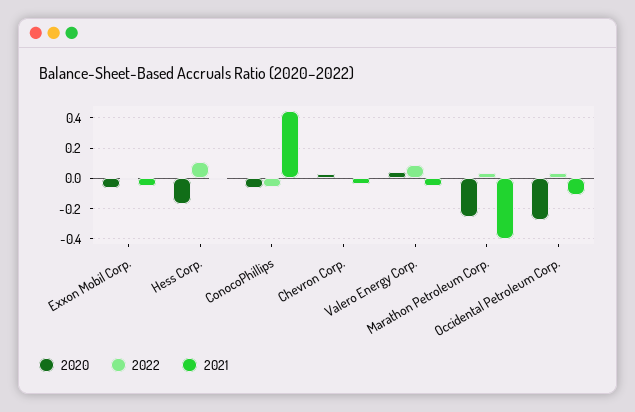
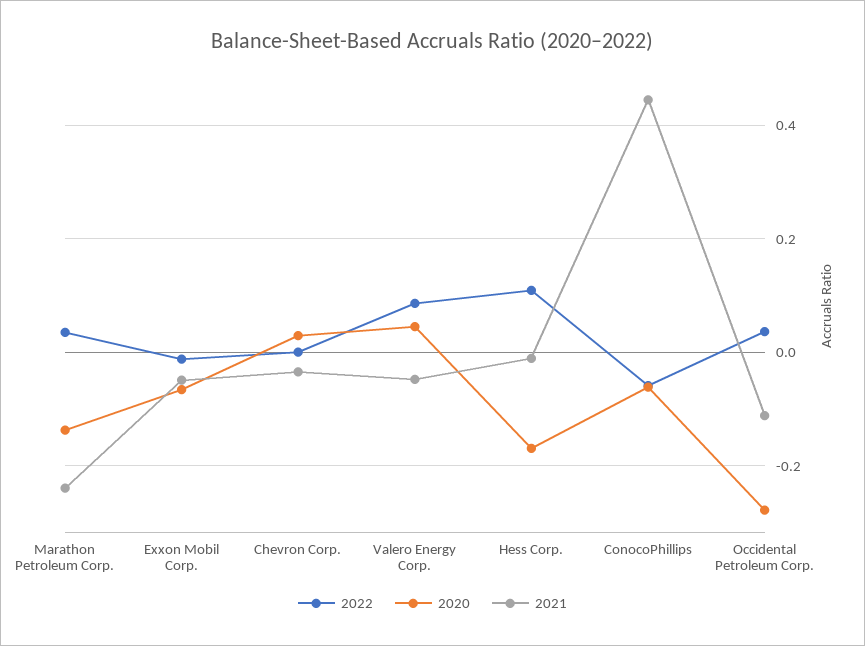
  {
    "2020": {
      "Exxon Mobil Corp.": -0.06,
      "Hess Corp.": -0.16,
      "ConocoPhillips": -0.06,
      "Chevron Corp.": 0.02,
      "Valero Energy Corp.": 0.04,
-     "Marathon Petroleum Corp.": -0.25,
+     "Marathon Petroleum Corp.": -0.14,
      "Occidental Petroleum Corp.": -0.28
    },
    "2022": {
      "Exxon Mobil Corp.": -0.02,
      "Hess Corp.": 0.1,
      "ConocoPhillips": -0.06,
      "Chevron Corp.": 0,
      "Valero Energy Corp.": 0.08,
      "Marathon Petroleum Corp.": 0.04,
      "Occidental Petroleum Corp.": 0.04
    },
    "2021": {
      "Exxon Mobil Corp.": -0.04,
      "Hess Corp.": -0.02,
      "ConocoPhillips": 0.44,
      "Chevron Corp.": -0.04,
      "Valero Energy Corp.": -0.04,
-     "Marathon Petroleum Corp.": -0.4,
+     "Marathon Petroleum Corp.": -0.24,
      "Occidental Petroleum Corp.": -0.12
    }
  }

